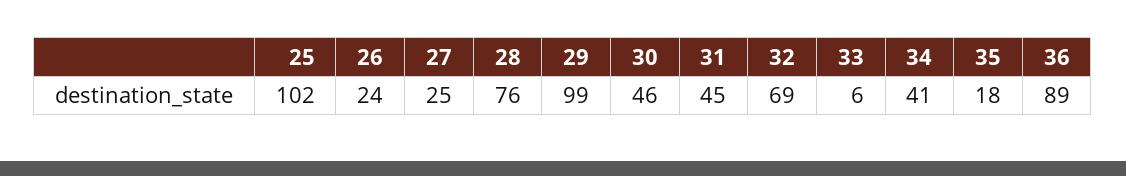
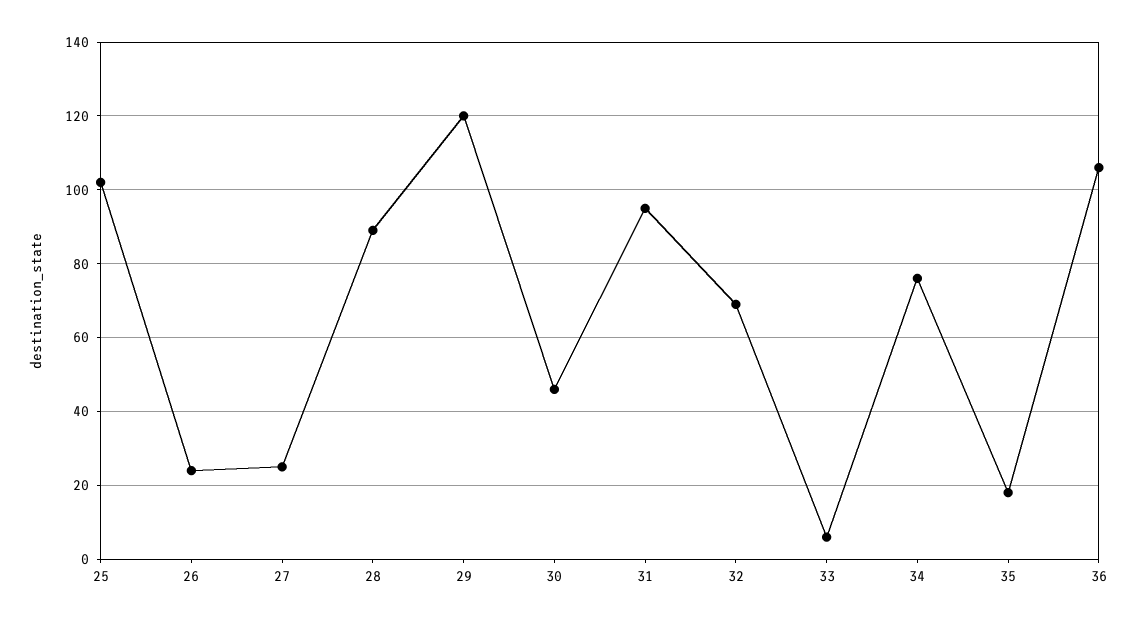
  {
    "25": 102,
    "26": 24,
    "27": 25,
-   "28": 76,
+   "28": 90,
-   "29": 99,
+   "29": 120,
    "30": 46,
-   "31": 45,
+   "31": 95,
    "32": 69,
    "33": 6,
-   "34": 41,
+   "34": 75,
    "35": 18,
-   "36": 89
+   "36": 105
  }

